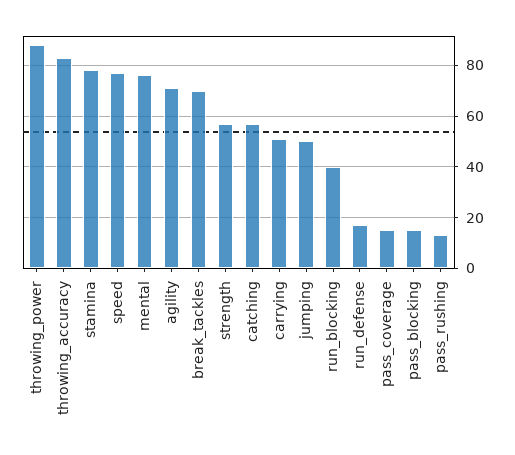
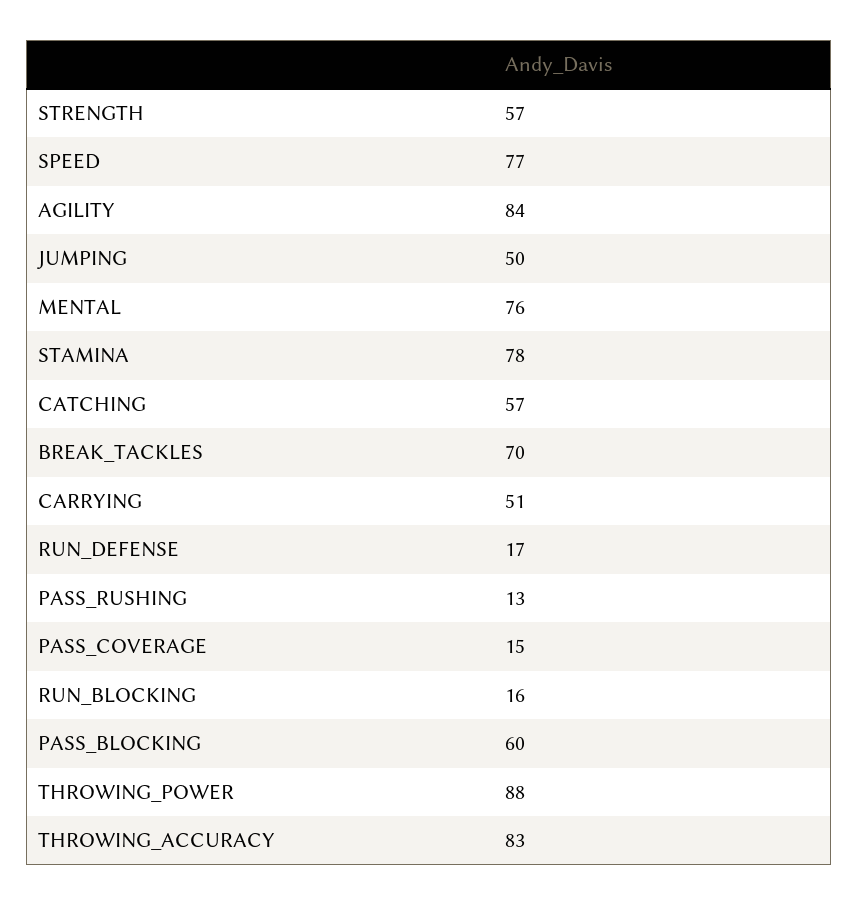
  {
    "throwing_power": 88,
    "throwing_accuracy": 83,
    "stamina": 78,
    "speed": 77,
    "mental": 76,
-   "agility": 70,
+   "agility": 84,
    "break_tackles": 70,
    "strength": 57,
    "catching": 57,
    "carrying": 51,
    "jumping": 50,
-   "run_blocking": 40,
+   "run_blocking": 16,
    "run_defense": 17,
    "pass_coverage": 15,
-   "pass_blocking": 15,
+   "pass_blocking": 60,
    "pass_rushing": 13
  }

